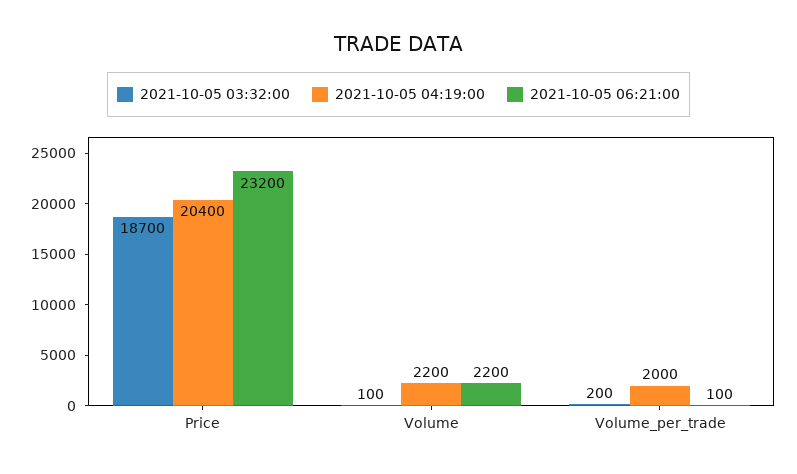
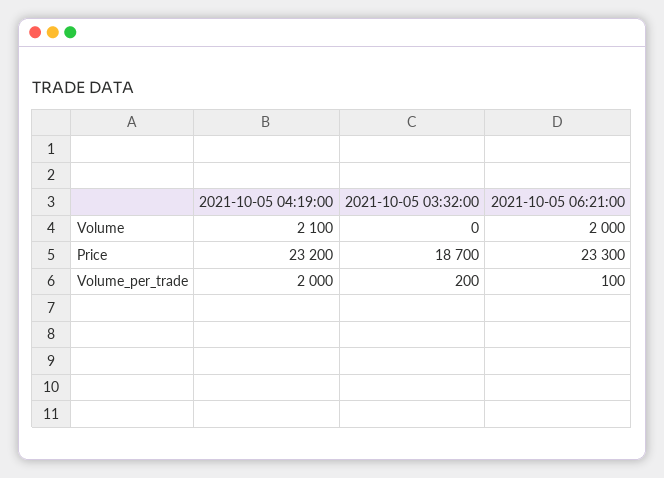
  {
    "2021-10-05 03:32:00": {
      "Price": 18700,
-     "Volume": 100,
+     "Volume": 0,
      "Volume_per_trade": 200
    },
    "2021-10-05 04:19:00": {
-     "Price": 20400,
+     "Price": 23200,
-     "Volume": 2200,
+     "Volume": 2100,
      "Volume_per_trade": 2000
    },
    "2021-10-05 06:21:00": {
-     "Price": 23200,
+     "Price": 23300,
-     "Volume": 2200,
+     "Volume": 2000,
      "Volume_per_trade": 100
    }
  }

